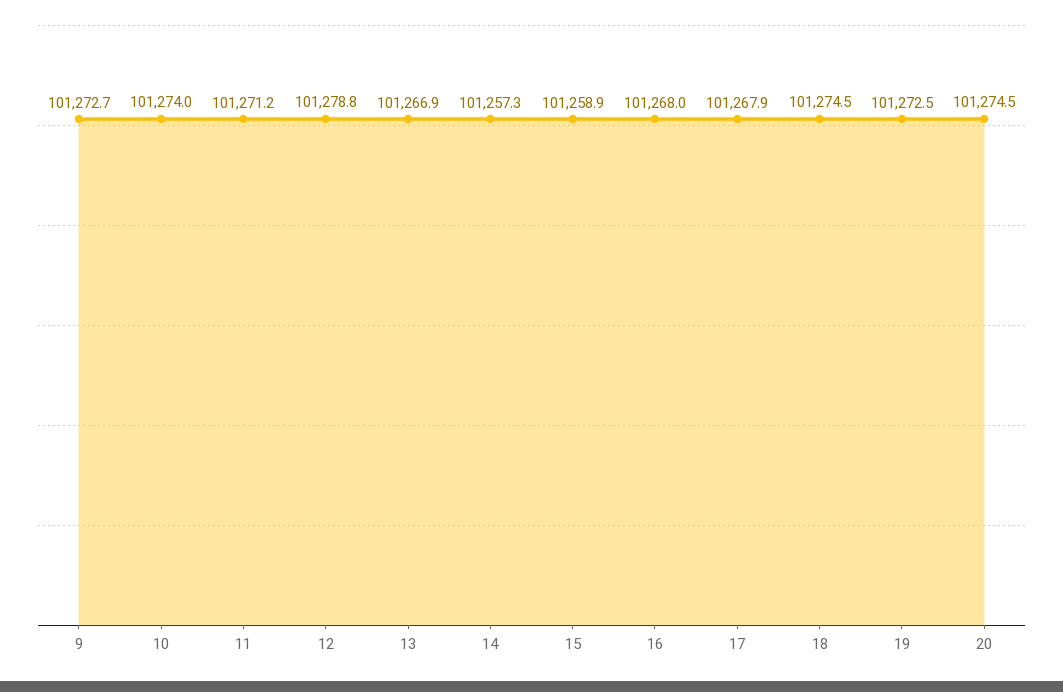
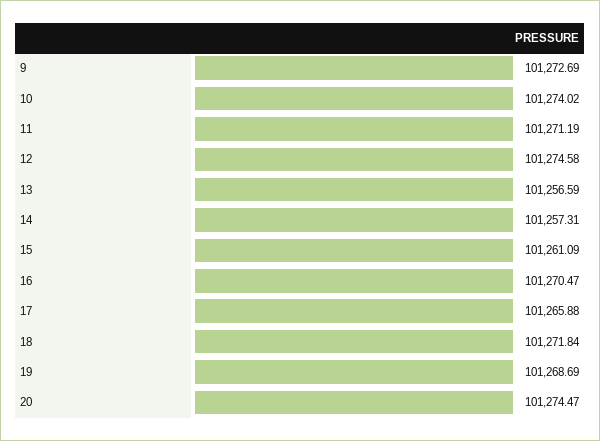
  {
    "9": 101272.69,
    "10": 101274.02,
    "11": 101271.19,
-   "12": 101278.8,
+   "12": 101274.58,
-   "13": 101266.9,
+   "13": 101256.59,
    "14": 101257.31,
-   "15": 101258.9,
+   "15": 101261.09,
-   "16": 101268,
+   "16": 101270.47,
-   "17": 101267.9,
+   "17": 101265.88,
-   "18": 101274.5,
+   "18": 101271.84,
-   "19": 101272.5,
+   "19": 101268.69,
    "20": 101274.47
  }

